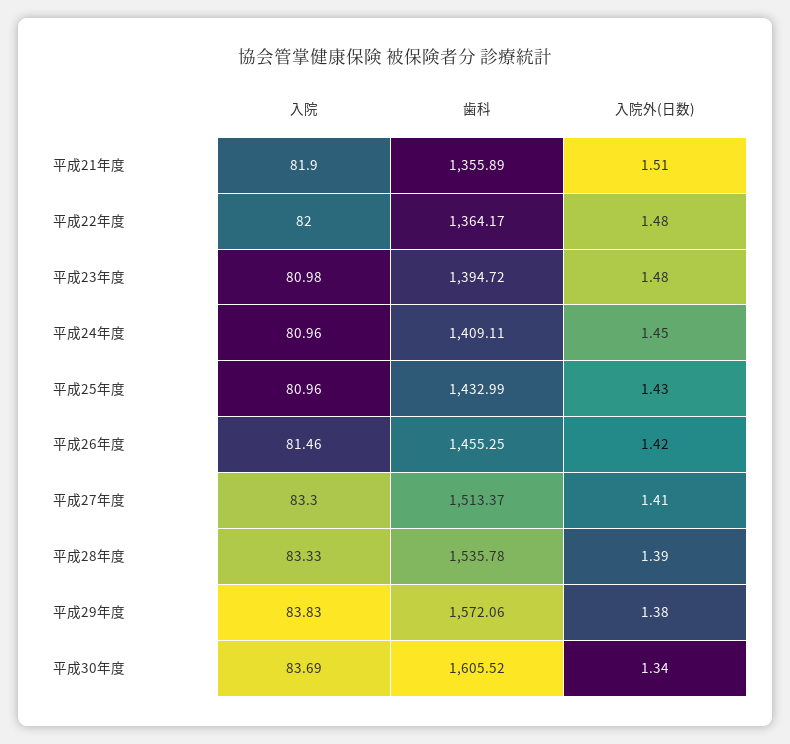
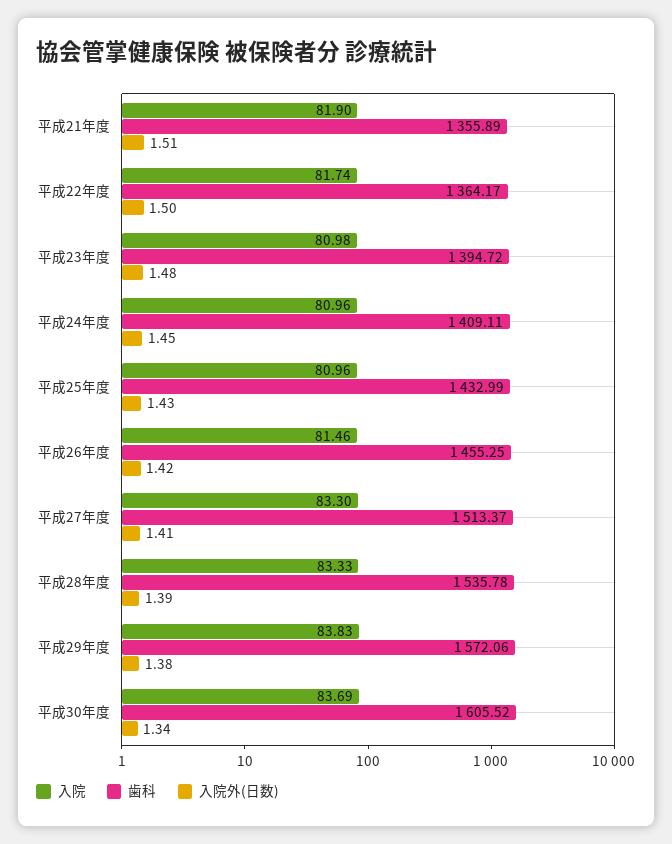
  {
    "入院": {
      "平成21年度": 81.9,
-     "平成22年度": 82,
+     "平成22年度": 81.74,
      "平成23年度": 80.98,
      "平成24年度": 80.96,
      "平成25年度": 80.96,
      "平成26年度": 81.46,
      "平成27年度": 83.3,
      "平成28年度": 83.33,
      "平成29年度": 83.83,
      "平成30年度": 83.69
    },
    "歯科": {
      "平成21年度": 1355.89,
      "平成22年度": 1364.17,
      "平成23年度": 1394.72,
      "平成24年度": 1409.11,
      "平成25年度": 1432.99,
      "平成26年度": 1455.25,
      "平成27年度": 1513.37,
      "平成28年度": 1535.78,
      "平成29年度": 1572.06,
      "平成30年度": 1605.52
    },
    "入院外(日数)": {
      "平成21年度": 1.51,
-     "平成22年度": 1.48,
+     "平成22年度": 1.5,
      "平成23年度": 1.48,
      "平成24年度": 1.45,
      "平成25年度": 1.43,
      "平成26年度": 1.42,
      "平成27年度": 1.41,
      "平成28年度": 1.39,
      "平成29年度": 1.38,
      "平成30年度": 1.34
    }
  }

